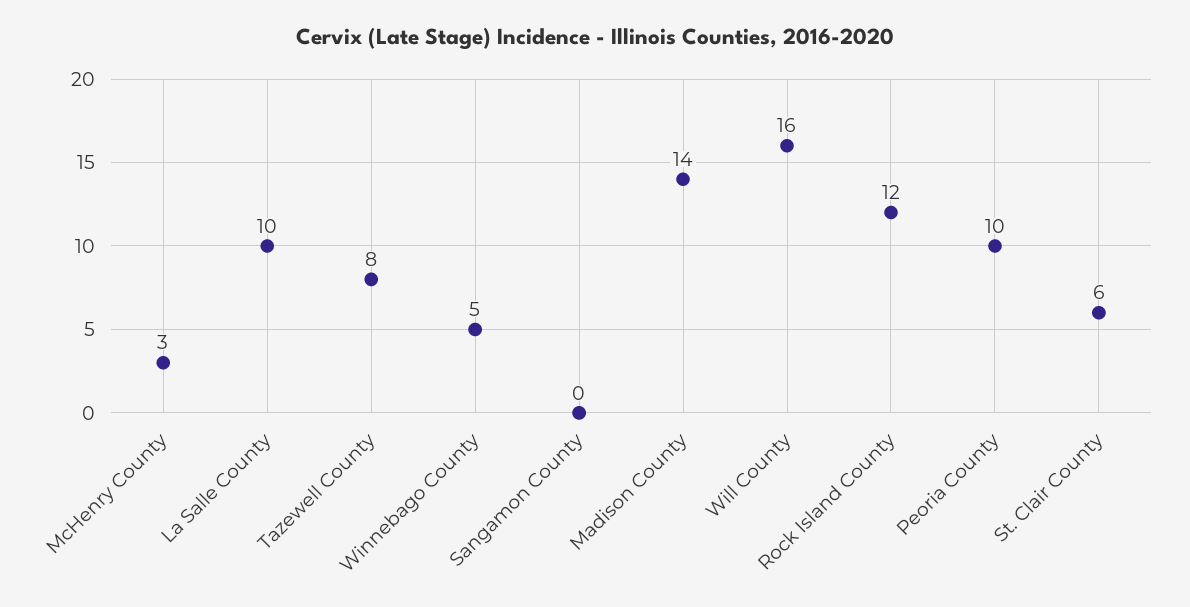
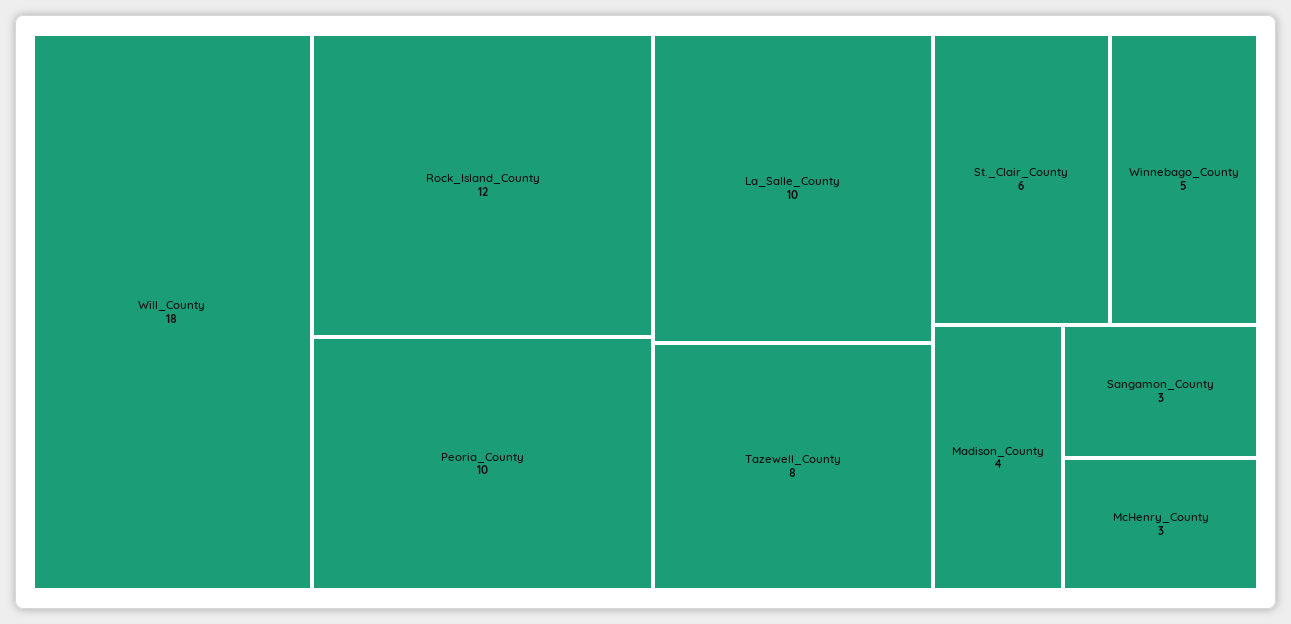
  {
    "McHenry County": 3,
    "La Salle County": 10,
    "Tazewell County": 8,
    "Winnebago County": 5,
-   "Sangamon County": 0,
+   "Sangamon County": 3,
-   "Madison County": 14,
+   "Madison County": 4,
-   "Will County": 16,
+   "Will County": 18,
    "Rock Island County": 12,
    "Peoria County": 10,
    "St. Clair County": 6
  }

